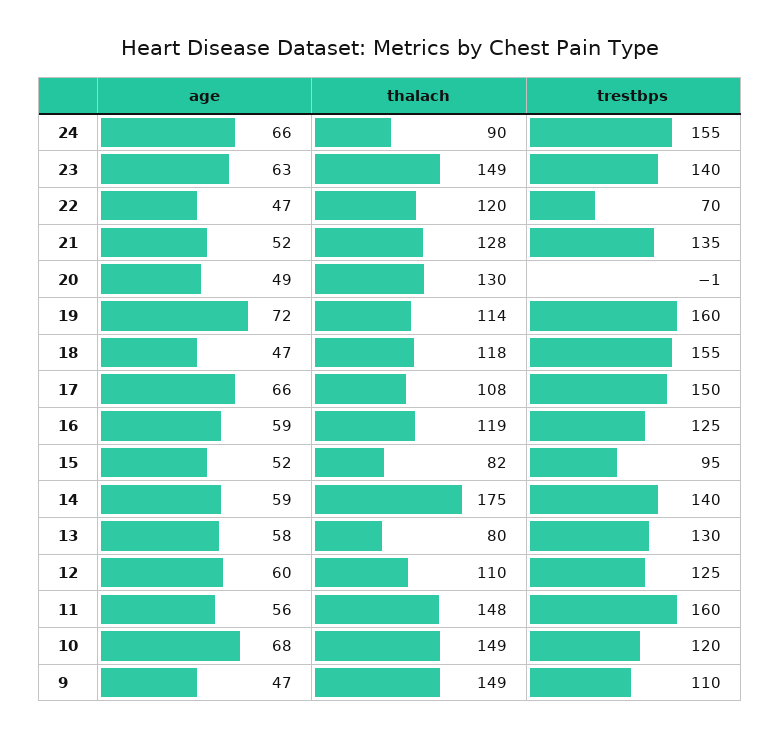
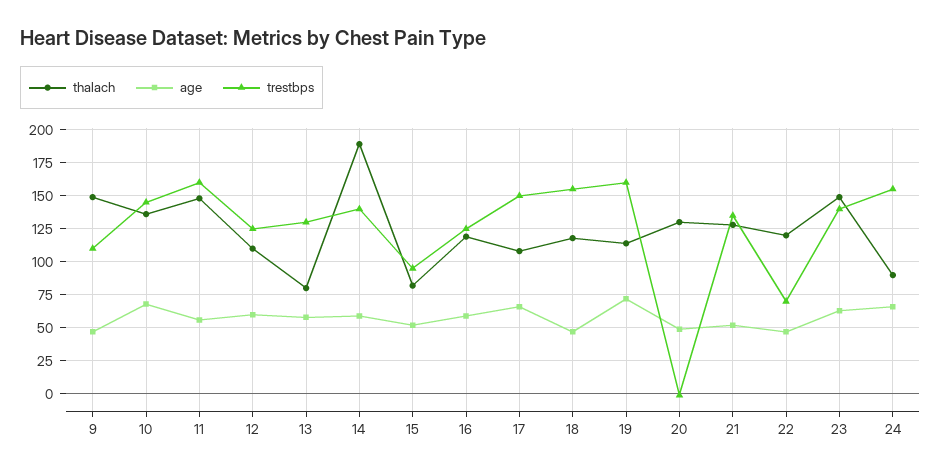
  {
    "age": {
      "24": 66,
      "23": 63,
      "22": 47,
      "21": 52,
      "20": 49,
      "19": 72,
      "18": 47,
      "17": 66,
      "16": 59,
      "15": 52,
      "14": 59,
      "13": 58,
      "12": 60,
      "11": 56,
      "10": 68,
      "9": 47
    },
    "thalach": {
      "24": 90,
      "23": 149,
      "22": 120,
      "21": 128,
      "20": 130,
      "19": 114,
      "18": 118,
      "17": 108,
      "16": 119,
      "15": 82,
-     "14": 175,
+     "14": 190,
      "13": 80,
      "12": 110,
      "11": 148,
-     "10": 149,
+     "10": 135,
      "9": 149
    },
    "trestbps": {
      "24": 155,
      "23": 140,
      "22": 70,
      "21": 135,
      "20": -1,
      "19": 160,
      "18": 155,
      "17": 150,
      "16": 125,
      "15": 95,
      "14": 140,
      "13": 130,
      "12": 125,
      "11": 160,
-     "10": 120,
+     "10": 145,
      "9": 110
    }
  }

